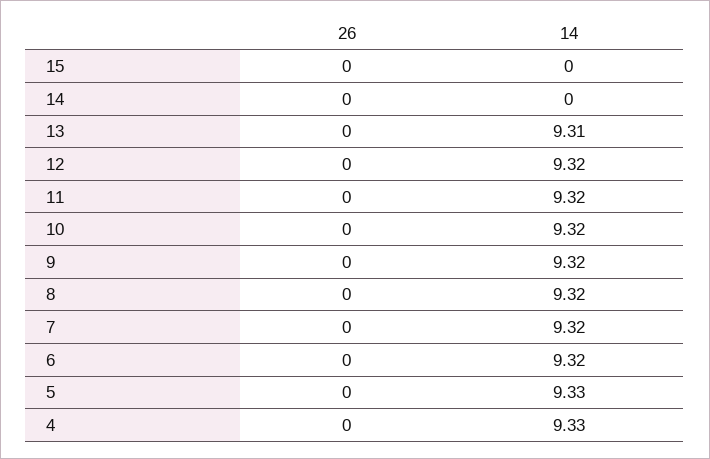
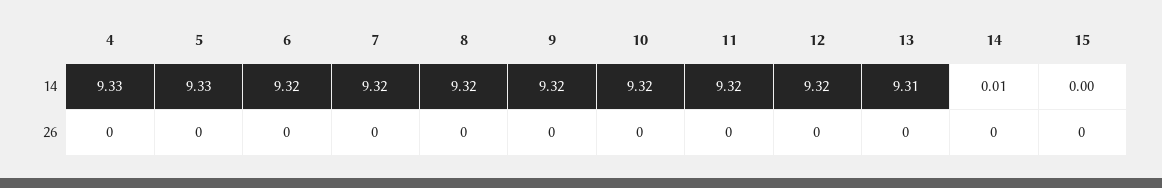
  {
    "26": {
      "15": 0,
      "14": 0,
      "13": 0,
      "12": 0,
      "11": 0,
      "10": 0,
      "9": 0,
      "8": 0,
      "7": 0,
      "6": 0,
      "5": 0,
      "4": 0
    },
    "14": {
      "15": 0,
-     "14": 0,
+     "14": 0.01,
      "13": 9.31,
      "12": 9.32,
      "11": 9.32,
      "10": 9.32,
      "9": 9.32,
      "8": 9.32,
      "7": 9.32,
      "6": 9.32,
      "5": 9.33,
      "4": 9.33
    }
  }

